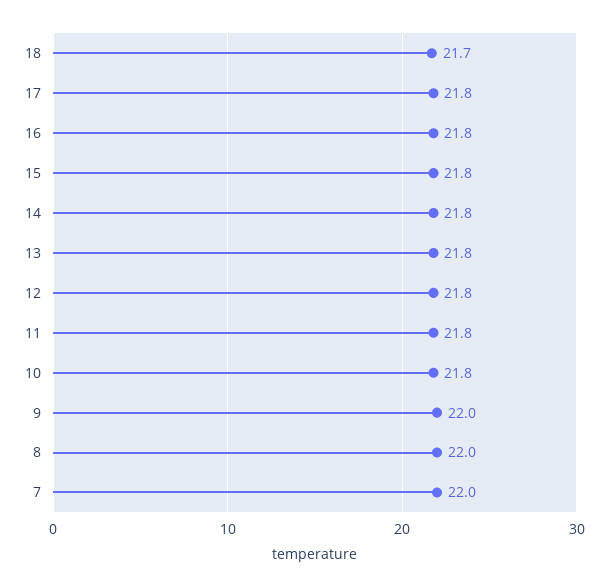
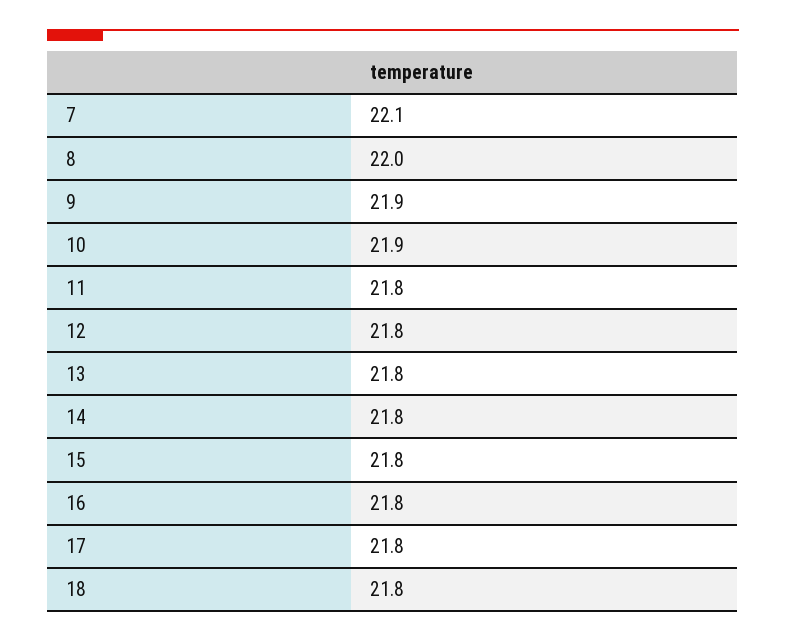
  {
-   "18": 21.7,
+   "18": 21.8,
    "17": 21.8,
    "16": 21.8,
    "15": 21.8,
    "14": 21.8,
    "13": 21.8,
    "12": 21.8,
    "11": 21.8,
-   "10": 21.8,
+   "10": 21.9,
-   "9": 22,
+   "9": 21.9,
    "8": 22,
-   "7": 22
+   "7": 22.1
  }

